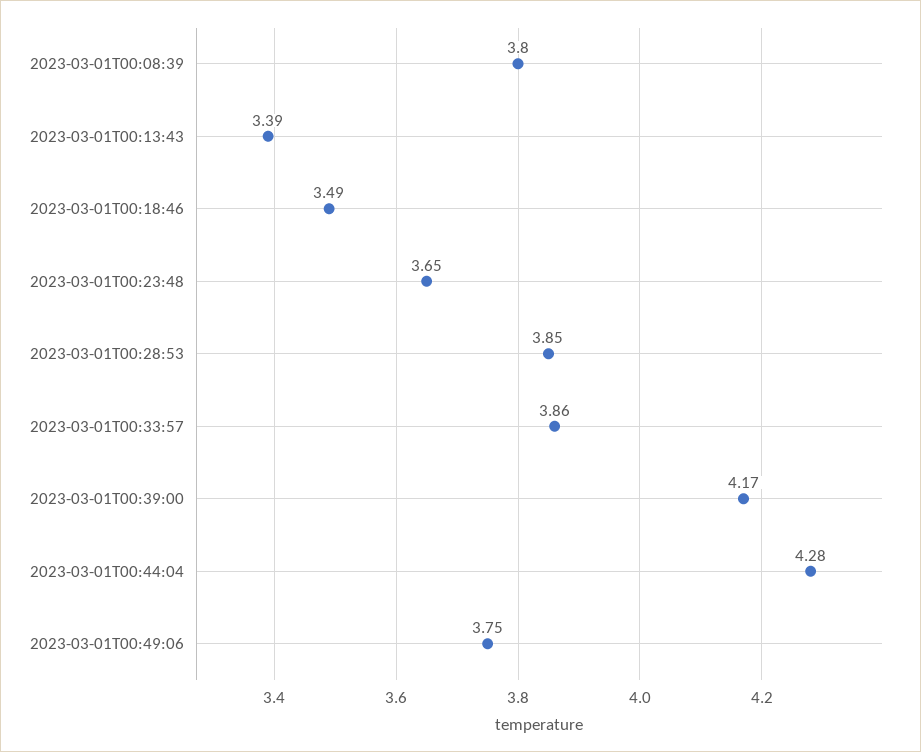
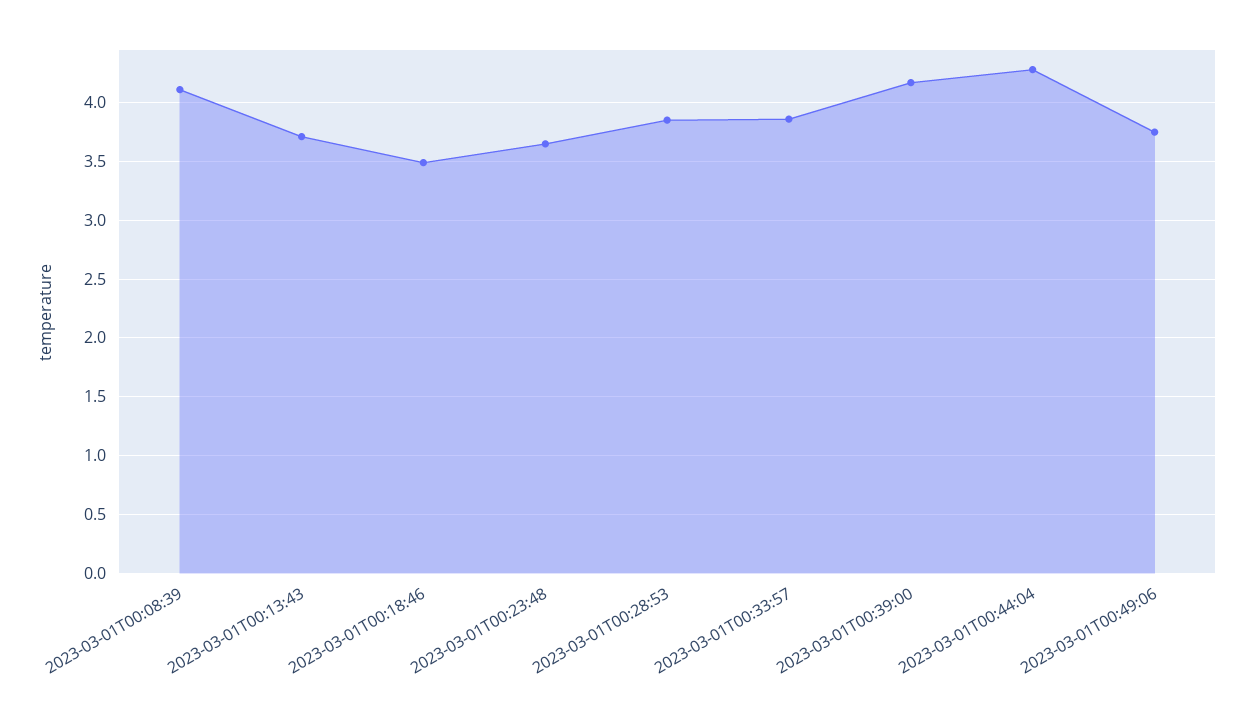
  {
-   "2023-03-01T00:08:39": 3.8,
+   "2023-03-01T00:08:39": 4.1,
-   "2023-03-01T00:13:43": 3.39,
+   "2023-03-01T00:13:43": 3.7,
    "2023-03-01T00:18:46": 3.49,
    "2023-03-01T00:23:48": 3.65,
    "2023-03-01T00:28:53": 3.85,
    "2023-03-01T00:33:57": 3.86,
    "2023-03-01T00:39:00": 4.17,
    "2023-03-01T00:44:04": 4.28,
    "2023-03-01T00:49:06": 3.75
  }

